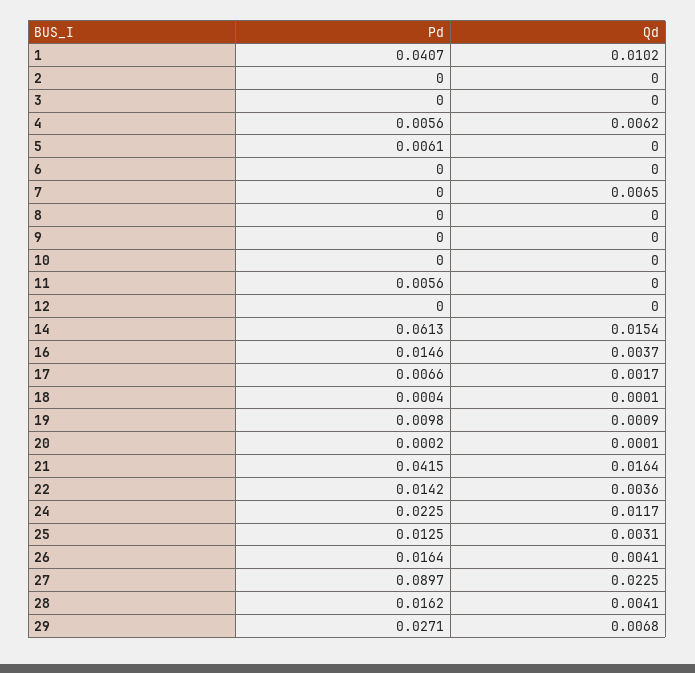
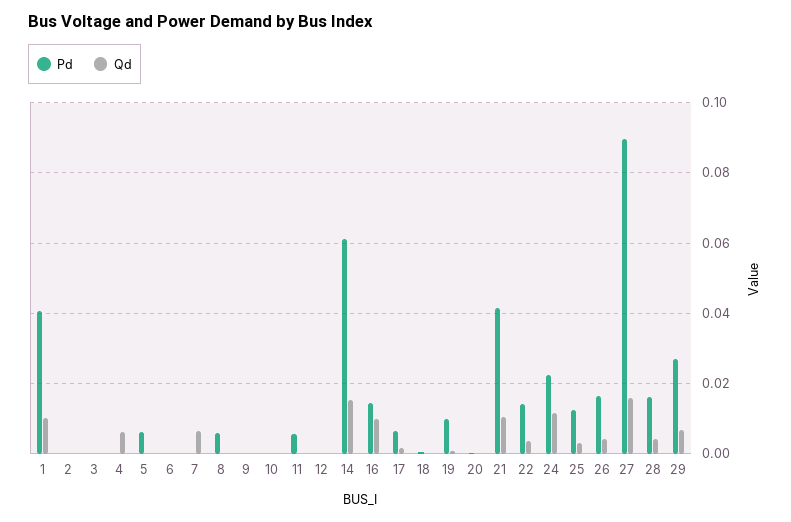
  {
    "Pd": {
      "1": 0.0407,
      "2": 0,
      "3": 0,
-     "4": 0.0056,
+     "4": 0,
      "5": 0.0061,
      "6": 0,
      "7": 0,
-     "8": 0,
+     "8": 0.006,
      "9": 0,
      "10": 0,
      "11": 0.0056,
      "12": 0,
      "14": 0.0613,
      "16": 0.0146,
      "17": 0.0066,
      "18": 0.0004,
      "19": 0.0098,
      "20": 0.0002,
      "21": 0.0415,
      "22": 0.0142,
      "24": 0.0225,
      "25": 0.0125,
      "26": 0.0164,
      "27": 0.0897,
      "28": 0.0162,
      "29": 0.0271
    },
    "Qd": {
      "1": 0.0102,
      "2": 0,
      "3": 0,
      "4": 0.0062,
      "5": 0,
      "6": 0,
      "7": 0.0065,
      "8": 0,
      "9": 0,
      "10": 0,
      "11": 0,
      "12": 0,
      "14": 0.0154,
-     "16": 0.0037,
+     "16": 0.01,
      "17": 0.0017,
      "18": 0.0001,
      "19": 0.0009,
      "20": 0.0001,
-     "21": 0.0164,
+     "21": 0.01,
      "22": 0.0036,
      "24": 0.0117,
      "25": 0.0031,
      "26": 0.0041,
-     "27": 0.0225,
+     "27": 0.016,
      "28": 0.0041,
      "29": 0.0068
    }
  }

